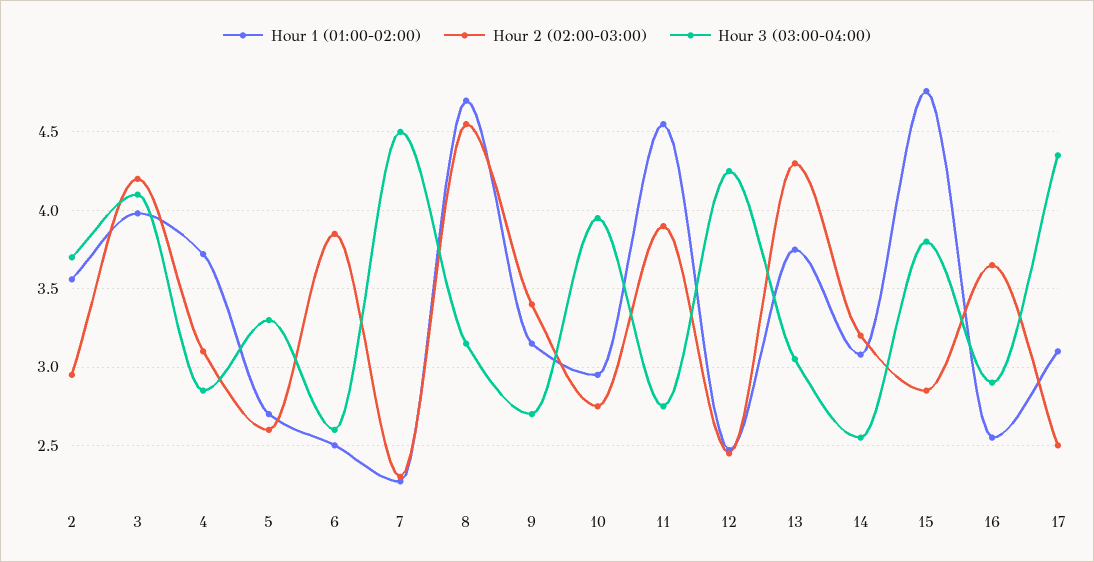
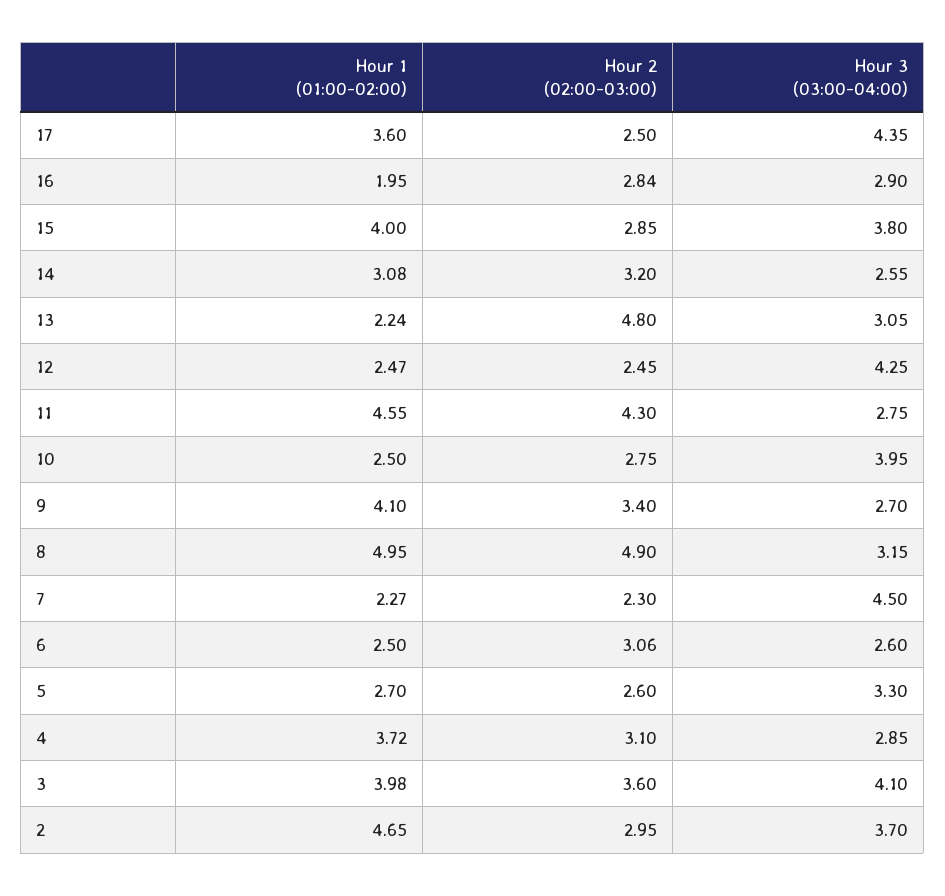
  {
    "Hour 1 (01:00-02:00)": {
-     "2": 3.55,
+     "2": 4.65,
      "3": 3.98,
      "4": 3.72,
      "5": 2.7,
      "6": 2.5,
      "7": 2.27,
-     "8": 4.7,
+     "8": 4.95,
-     "9": 3.15,
+     "9": 4.1,
-     "10": 2.95,
+     "10": 2.5,
      "11": 4.55,
      "12": 2.47,
-     "13": 3.75,
+     "13": 2.24,
      "14": 3.08,
-     "15": 4.75,
+     "15": 4,
-     "16": 2.55,
+     "16": 1.95,
-     "17": 3.1
+     "17": 3.6
    },
    "Hour 2 (02:00-03:00)": {
      "2": 2.95,
-     "3": 4.2,
+     "3": 3.6,
      "4": 3.1,
      "5": 2.6,
-     "6": 3.85,
+     "6": 3.06,
      "7": 2.3,
-     "8": 4.55,
+     "8": 4.9,
      "9": 3.4,
      "10": 2.75,
-     "11": 3.9,
+     "11": 4.3,
      "12": 2.45,
-     "13": 4.3,
+     "13": 4.8,
      "14": 3.2,
      "15": 2.85,
-     "16": 3.65,
+     "16": 2.84,
      "17": 2.5
    },
    "Hour 3 (03:00-04:00)": {
      "2": 3.7,
      "3": 4.1,
      "4": 2.85,
      "5": 3.3,
      "6": 2.6,
      "7": 4.5,
      "8": 3.15,
      "9": 2.7,
      "10": 3.95,
      "11": 2.75,
      "12": 4.25,
      "13": 3.05,
      "14": 2.55,
      "15": 3.8,
      "16": 2.9,
      "17": 4.35
    }
  }

